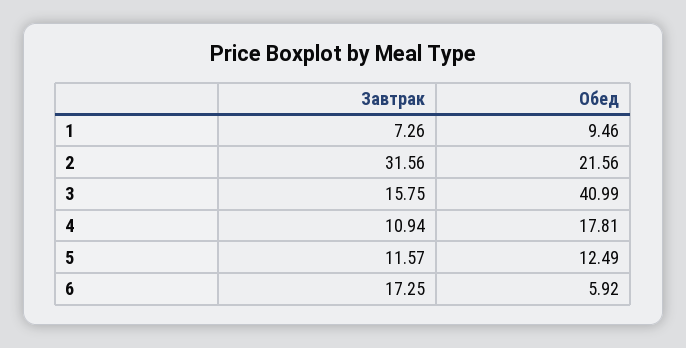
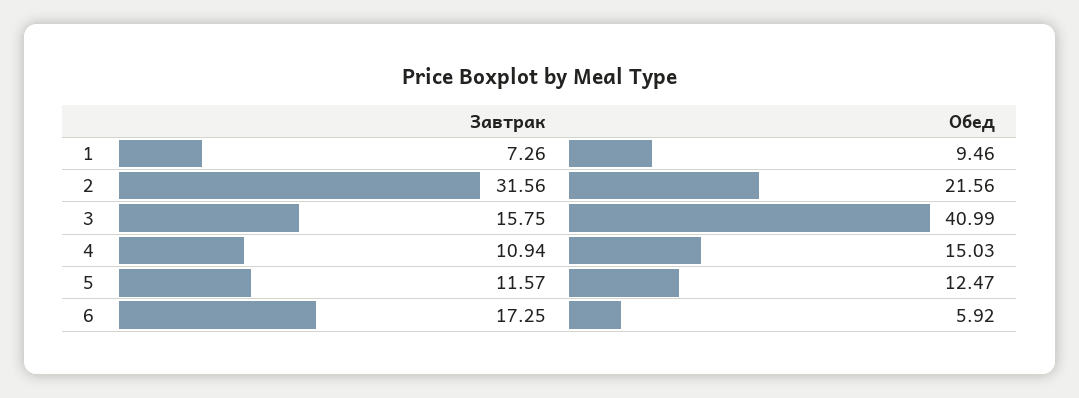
  {
    "Завтрак": {
      "1": 7.26,
      "2": 31.56,
      "3": 15.75,
      "4": 10.94,
      "5": 11.57,
      "6": 17.25
    },
    "Обед": {
      "1": 9.46,
      "2": 21.56,
      "3": 40.99,
-     "4": 17.81,
+     "4": 15.03,
-     "5": 12.49,
+     "5": 12.47,
      "6": 5.92
    }
  }

